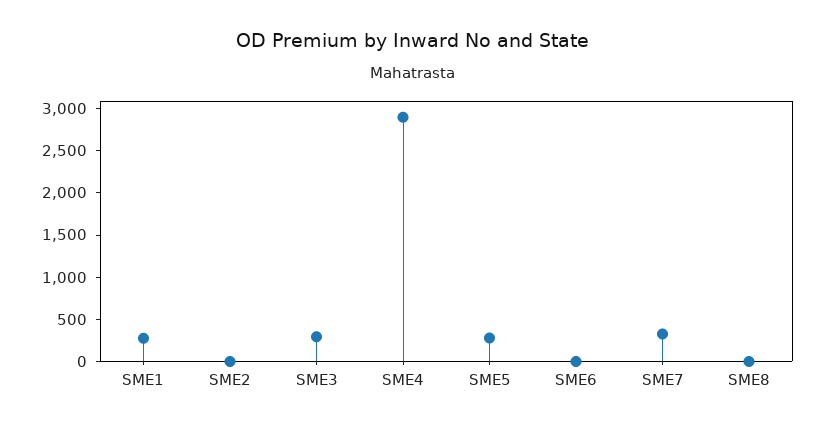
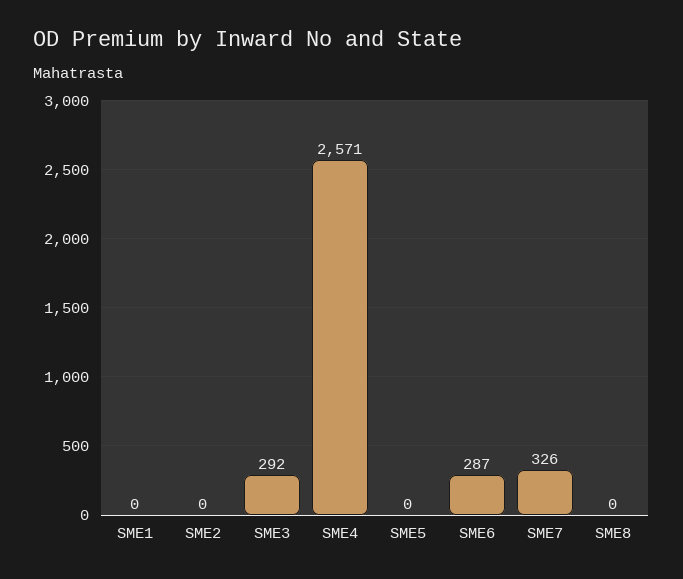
  {
-   "SME1": 300,
+   "SME1": 0,
    "SME2": 0,
    "SME3": 292,
-   "SME4": 2900,
+   "SME4": 2571,
-   "SME5": 300,
+   "SME5": 0,
-   "SME6": 0,
+   "SME6": 287,
    "SME7": 326,
    "SME8": 0
  }

